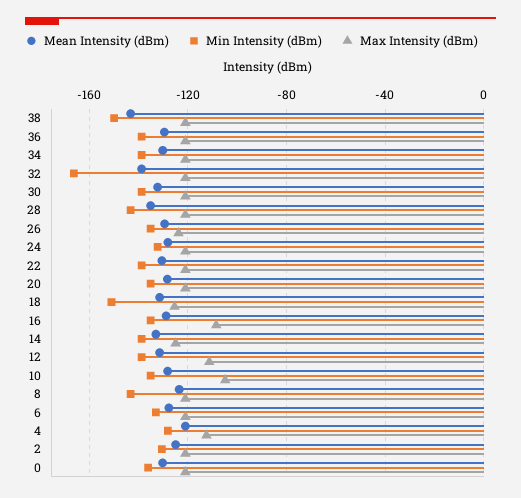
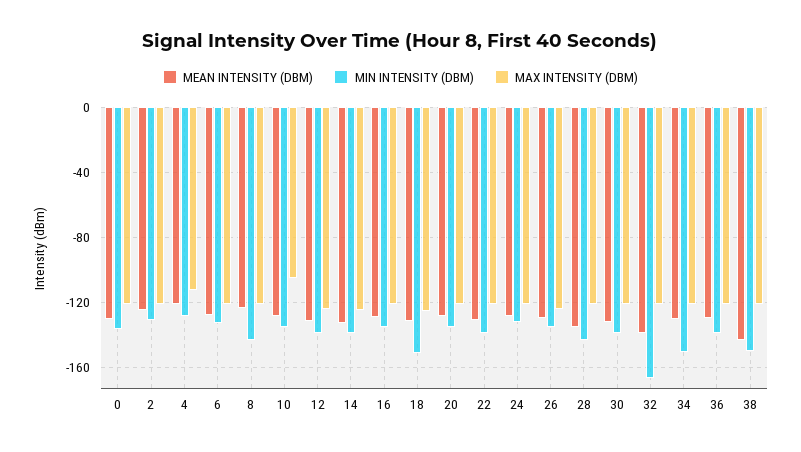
  {
    "Mean Intensity (dBm)": {
      "38": -145,
      "36": -130,
      "34": -130,
      "32": -140,
      "30": -130,
      "28": -135,
      "26": -130,
      "24": -130,
      "22": -130,
      "20": -130,
      "18": -130,
      "16": -130,
      "14": -135,
      "12": -130,
      "10": -130,
      "8": -125,
      "6": -130,
      "4": -120,
      "2": -125,
      "0": -130
    },
    "Min Intensity (dBm)": {
      "38": -150,
      "36": -140,
-     "34": -140,
+     "34": -150,
      "32": -165,
      "30": -140,
      "28": -145,
      "26": -135,
      "24": -130,
      "22": -140,
      "20": -135,
      "18": -150,
      "16": -135,
      "14": -140,
      "12": -140,
      "10": -135,
      "8": -145,
      "6": -135,
      "4": -130,
      "2": -130,
      "0": -135
    },
    "Max Intensity (dBm)": {
      "38": -120,
      "36": -120,
      "34": -120,
      "32": -120,
      "30": -120,
      "28": -120,
      "26": -125,
      "24": -120,
      "22": -120,
      "20": -120,
      "18": -125,
-     "16": -110,
+     "16": -120,
      "14": -125,
-     "12": -110,
+     "12": -125,
      "10": -105,
      "8": -120,
      "6": -120,
      "4": -115,
      "2": -120,
      "0": -120
    }
  }

